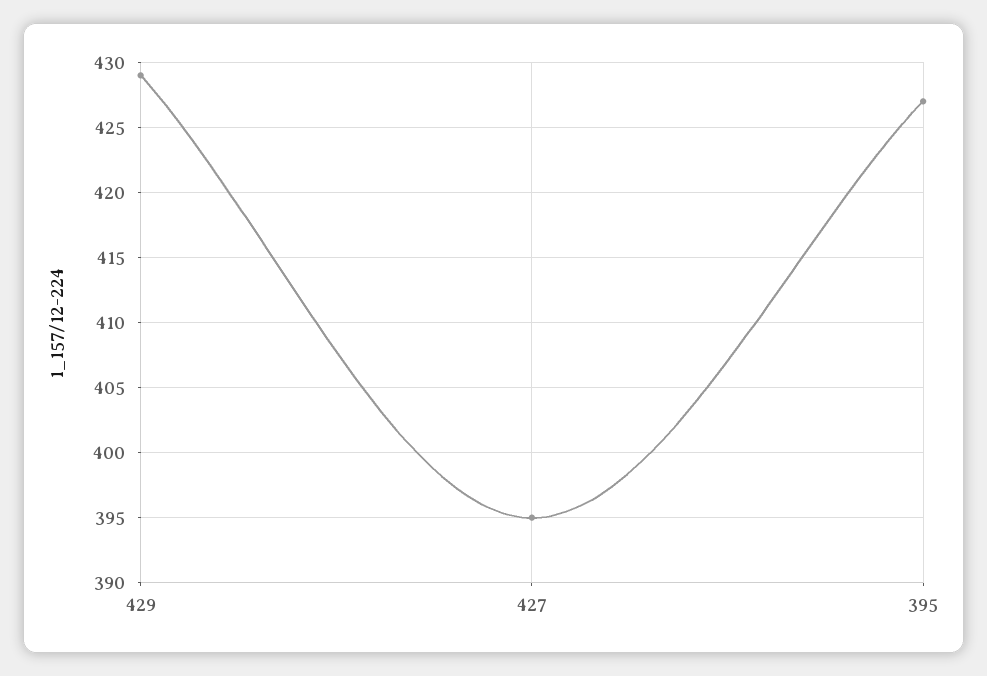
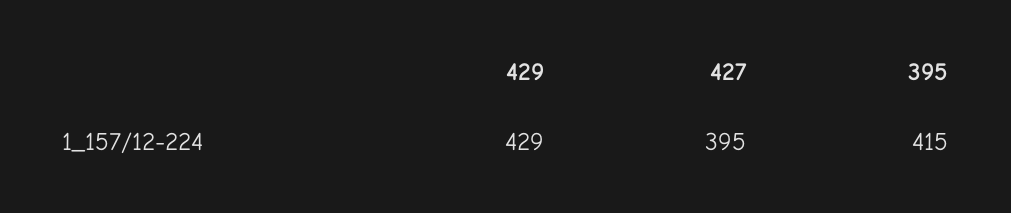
  {
    "429": 429,
    "427": 395,
-   "395": 427
+   "395": 415
  }

